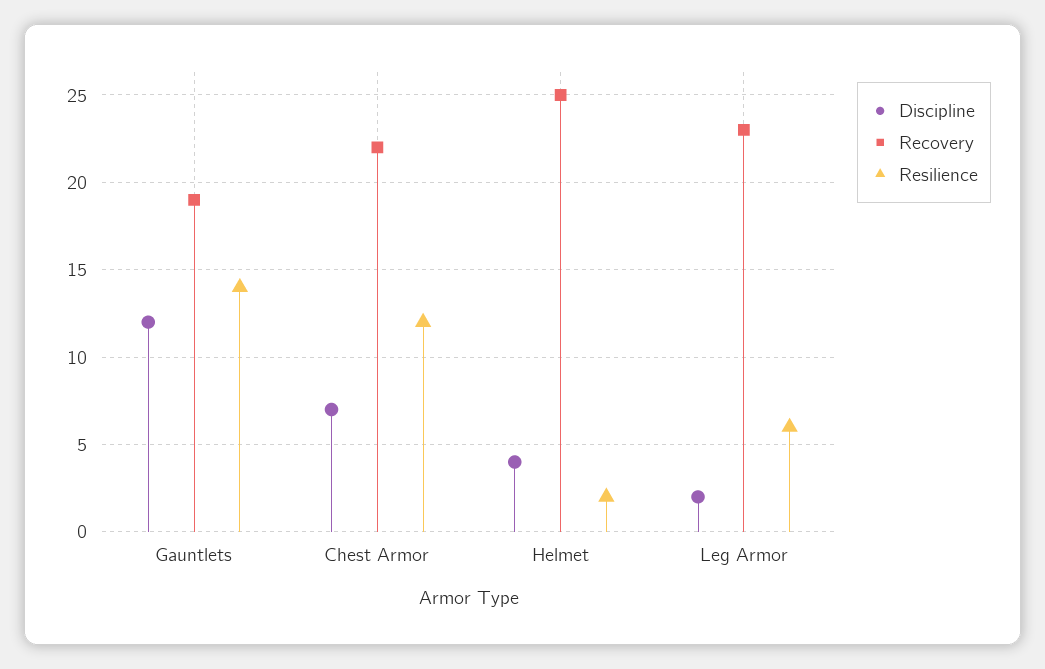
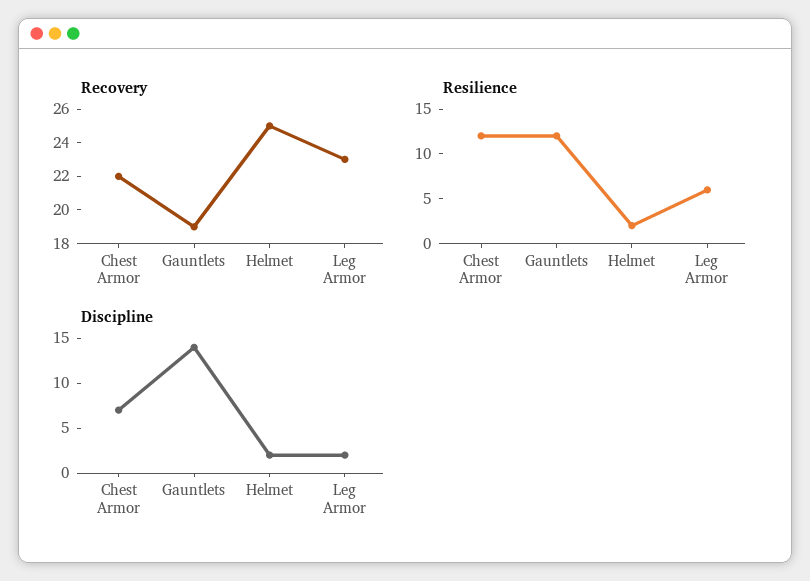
  {
    "Discipline": {
-     "Gauntlets": 12,
+     "Gauntlets": 14,
      "Chest Armor": 7,
-     "Helmet": 4,
+     "Helmet": 2,
      "Leg Armor": 2
    },
    "Recovery": {
      "Gauntlets": 19,
      "Chest Armor": 22,
      "Helmet": 25,
      "Leg Armor": 23
    },
    "Resilience": {
-     "Gauntlets": 14,
+     "Gauntlets": 12,
      "Chest Armor": 12,
      "Helmet": 2,
      "Leg Armor": 6
    }
  }

